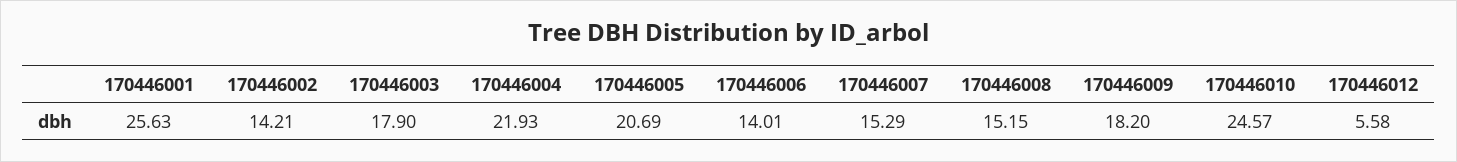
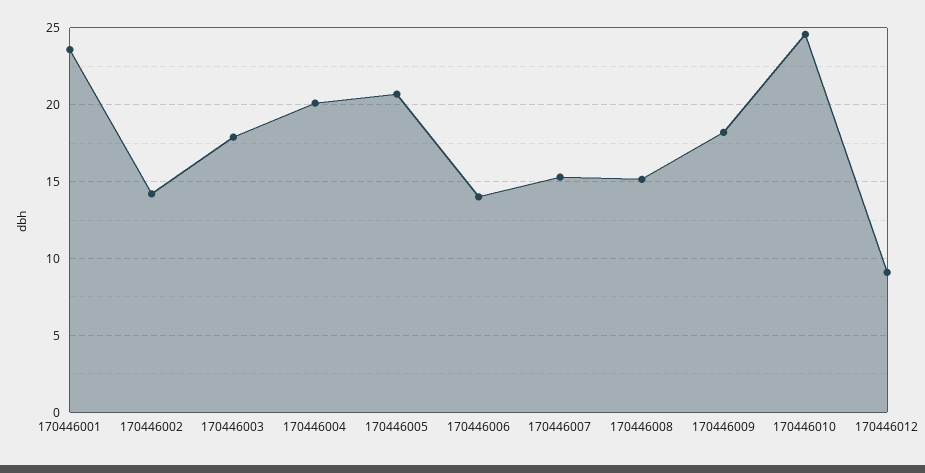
  {
-   "170446001": 25.63,
+   "170446001": 23.5,
    "170446002": 14.21,
    "170446003": 17.9,
-   "170446004": 21.93,
+   "170446004": 20,
    "170446005": 20.69,
    "170446006": 14.01,
    "170446007": 15.29,
    "170446008": 15.15,
    "170446009": 18.2,
    "170446010": 24.57,
-   "170446012": 5.58
+   "170446012": 9
  }

